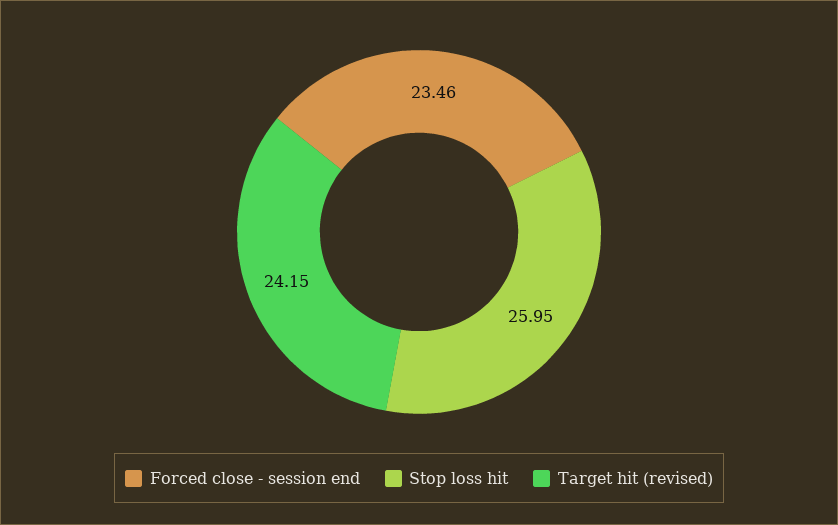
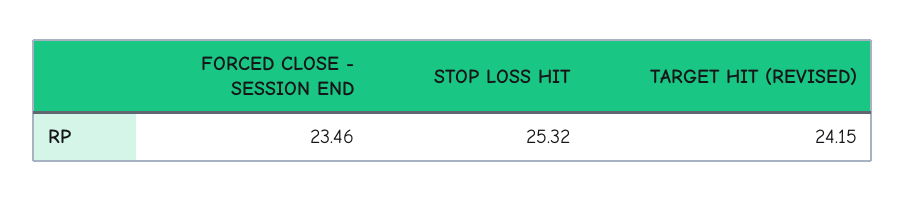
  {
    "Forced close - session end": 23.46,
-   "Stop loss hit": 25.95,
+   "Stop loss hit": 25.32,
    "Target hit (revised)": 24.15
  }

